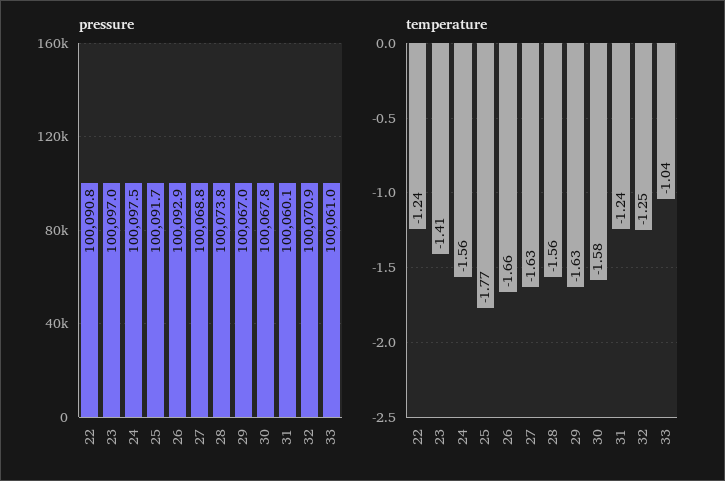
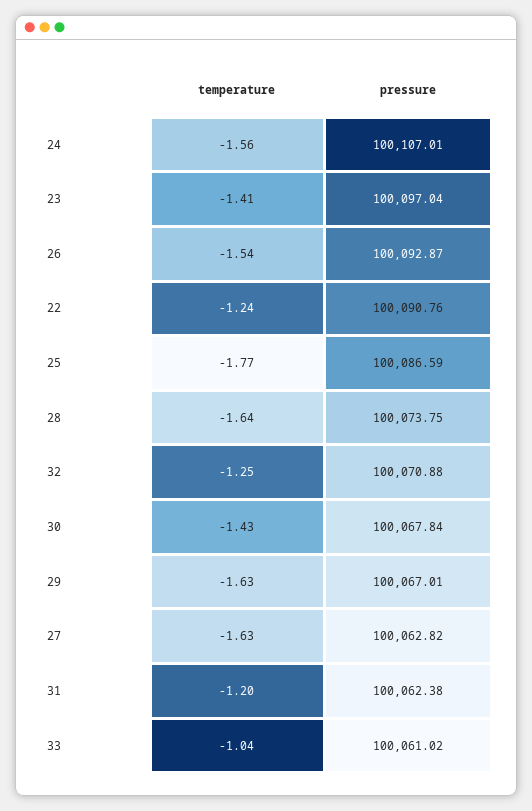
  {
    "pressure": {
      "22": 100090.76,
      "23": 100097.04,
-     "24": 100097.5,
+     "24": 100107.01,
-     "25": 100091.7,
+     "25": 100086.59,
      "26": 100092.87,
-     "27": 100068.8,
+     "27": 100062.82,
      "28": 100073.75,
      "29": 100067.01,
      "30": 100067.84,
-     "31": 100060.1,
+     "31": 100062.38,
      "32": 100070.88,
      "33": 100061.02
    },
    "temperature": {
      "22": -1.24,
      "23": -1.41,
      "24": -1.56,
      "25": -1.77,
-     "26": -1.66,
+     "26": -1.54,
      "27": -1.63,
-     "28": -1.56,
+     "28": -1.64,
      "29": -1.63,
-     "30": -1.58,
+     "30": -1.43,
-     "31": -1.24,
+     "31": -1.2,
      "32": -1.25,
      "33": -1.04
    }
  }

